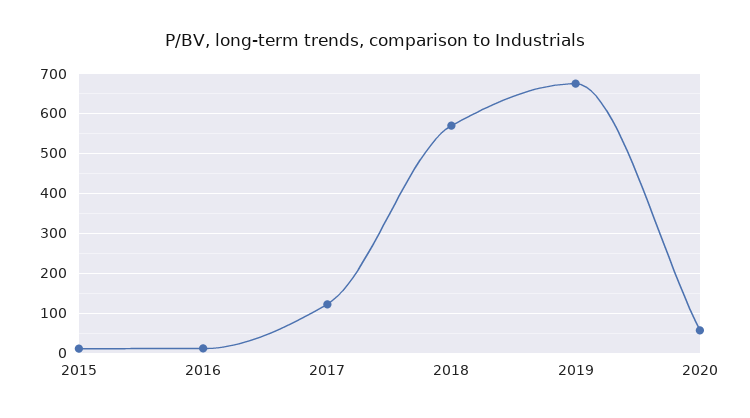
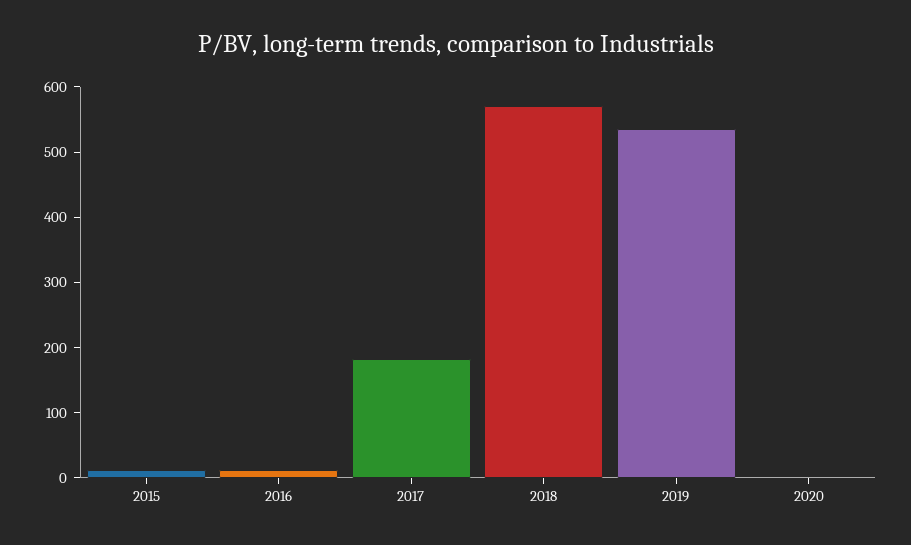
  {
    "2015": 20,
    "2016": 20,
-   "2017": 120,
+   "2017": 180,
    "2018": 560,
-   "2019": 680,
+   "2019": 540,
-   "2020": 60
+   "2020": 0
  }

